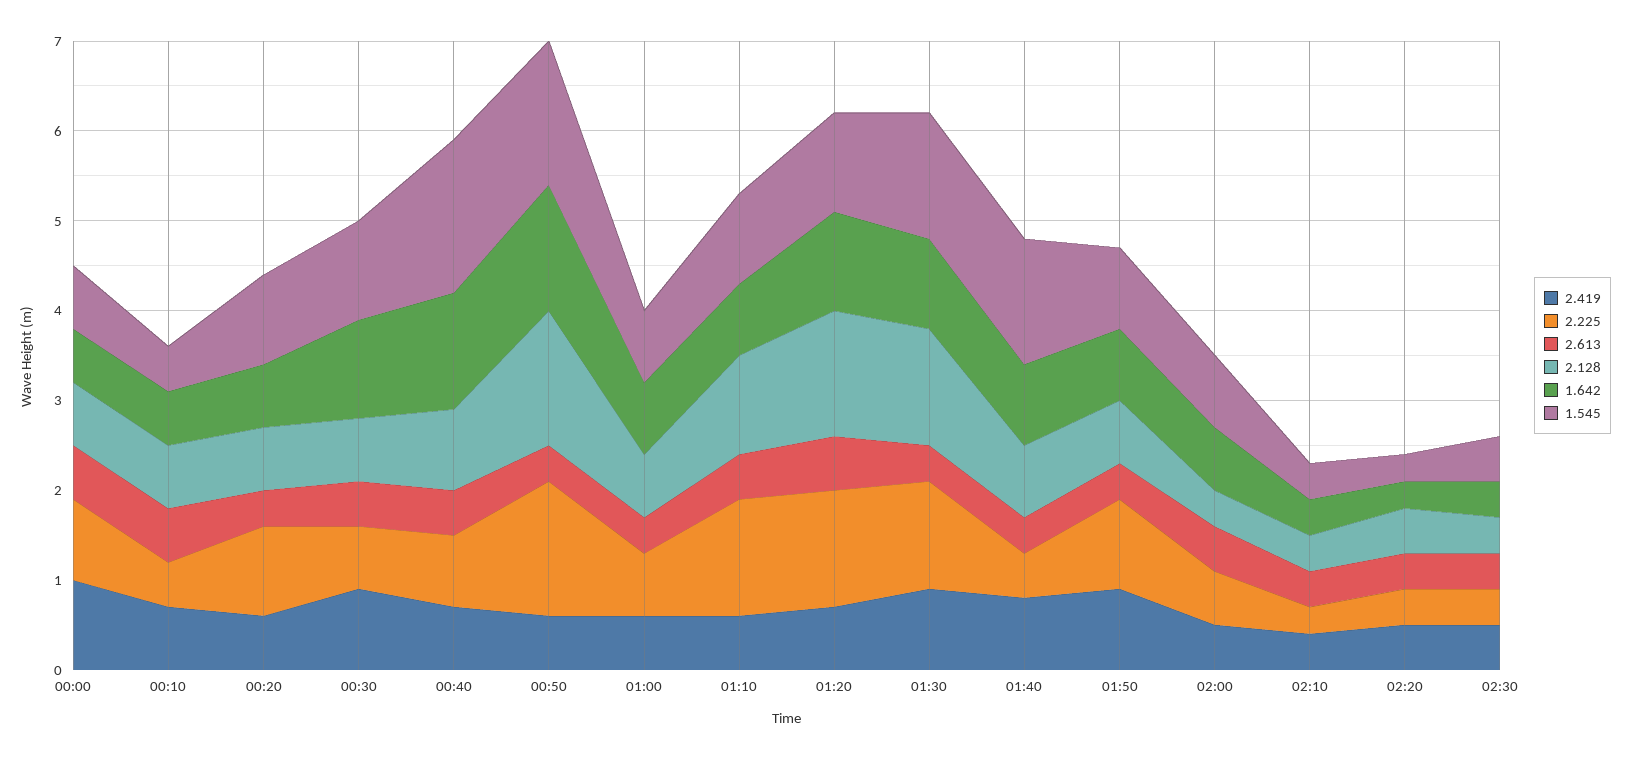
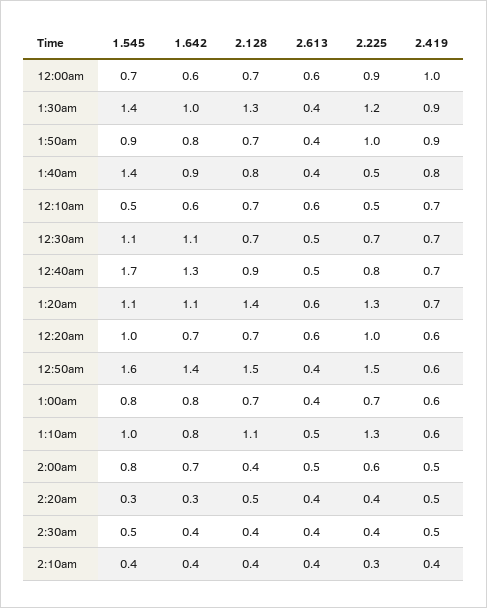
  {
    "2.419": {
      "00:00": 1,
      "00:10": 0.7,
      "00:20": 0.6,
-     "00:30": 0.9,
+     "00:30": 0.7,
      "00:40": 0.7,
      "00:50": 0.6,
      "01:00": 0.6,
      "01:10": 0.6,
      "01:20": 0.7,
      "01:30": 0.9,
      "01:40": 0.8,
      "01:50": 0.9,
      "02:00": 0.5,
      "02:10": 0.4,
      "02:20": 0.5,
      "02:30": 0.5
    },
    "2.225": {
      "00:00": 0.9,
      "00:10": 0.5,
      "00:20": 1,
      "00:30": 0.7,
      "00:40": 0.8,
      "00:50": 1.5,
      "01:00": 0.7,
      "01:10": 1.3,
      "01:20": 1.3,
      "01:30": 1.2,
      "01:40": 0.5,
      "01:50": 1,
      "02:00": 0.6,
      "02:10": 0.3,
      "02:20": 0.4,
      "02:30": 0.4
    },
    "2.613": {
      "00:00": 0.6,
      "00:10": 0.6,
-     "00:20": 0.4,
+     "00:20": 0.6,
      "00:30": 0.5,
      "00:40": 0.5,
      "00:50": 0.4,
      "01:00": 0.4,
      "01:10": 0.5,
      "01:20": 0.6,
      "01:30": 0.4,
      "01:40": 0.4,
      "01:50": 0.4,
      "02:00": 0.5,
      "02:10": 0.4,
      "02:20": 0.4,
      "02:30": 0.4
    },
    "2.128": {
      "00:00": 0.7,
      "00:10": 0.7,
      "00:20": 0.7,
      "00:30": 0.7,
      "00:40": 0.9,
      "00:50": 1.5,
      "01:00": 0.7,
      "01:10": 1.1,
      "01:20": 1.4,
      "01:30": 1.3,
      "01:40": 0.8,
      "01:50": 0.7,
      "02:00": 0.4,
      "02:10": 0.4,
      "02:20": 0.5,
      "02:30": 0.4
    },
    "1.642": {
      "00:00": 0.6,
      "00:10": 0.6,
      "00:20": 0.7,
      "00:30": 1.1,
      "00:40": 1.3,
      "00:50": 1.4,
      "01:00": 0.8,
      "01:10": 0.8,
      "01:20": 1.1,
      "01:30": 1,
      "01:40": 0.9,
      "01:50": 0.8,
      "02:00": 0.7,
      "02:10": 0.4,
      "02:20": 0.3,
      "02:30": 0.4
    },
    "1.545": {
      "00:00": 0.7,
      "00:10": 0.5,
      "00:20": 1,
      "00:30": 1.1,
      "00:40": 1.7,
      "00:50": 1.6,
      "01:00": 0.8,
      "01:10": 1,
      "01:20": 1.1,
      "01:30": 1.4,
      "01:40": 1.4,
      "01:50": 0.9,
      "02:00": 0.8,
      "02:10": 0.4,
      "02:20": 0.3,
      "02:30": 0.5
    }
  }

